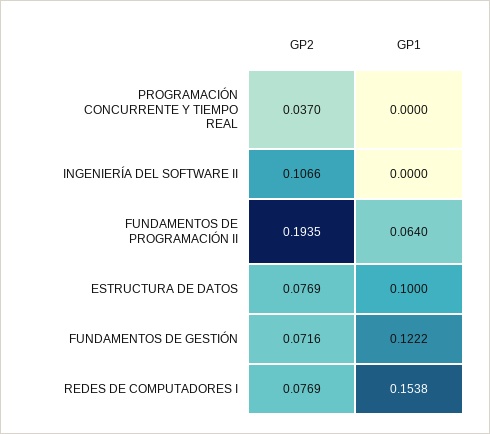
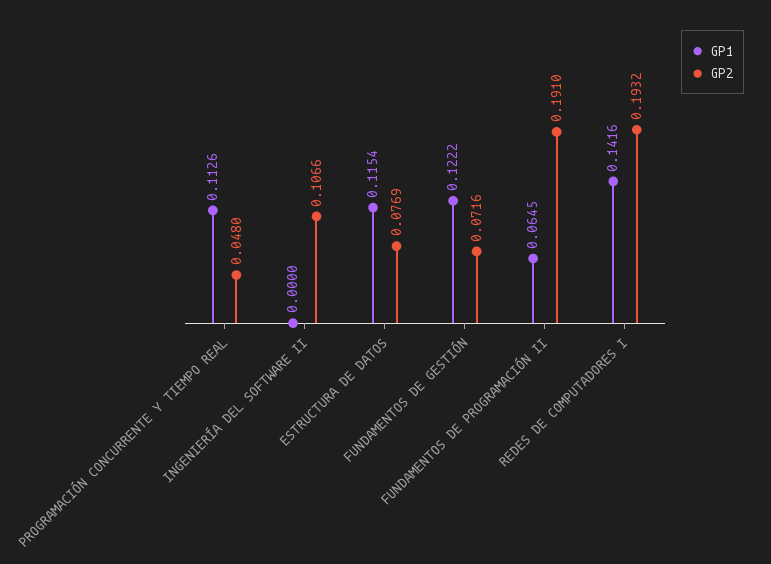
  {
    "GP2": {
-     "PROGRAMACIÓN CONCURRENTE Y TIEMPO REAL": 0.037,
+     "PROGRAMACIÓN CONCURRENTE Y TIEMPO REAL": 0.048,
      "INGENIERÍA DEL SOFTWARE II": 0.1066,
-     "FUNDAMENTOS DE PROGRAMACIÓN II": 0.1935,
+     "FUNDAMENTOS DE PROGRAMACIÓN II": 0.191,
      "ESTRUCTURA DE DATOS": 0.0769,
      "FUNDAMENTOS DE GESTIÓN": 0.0716,
-     "REDES DE COMPUTADORES I": 0.0769
+     "REDES DE COMPUTADORES I": 0.1932
    },
    "GP1": {
-     "PROGRAMACIÓN CONCURRENTE Y TIEMPO REAL": 0,
+     "PROGRAMACIÓN CONCURRENTE Y TIEMPO REAL": 0.1126,
      "INGENIERÍA DEL SOFTWARE II": 0,
-     "FUNDAMENTOS DE PROGRAMACIÓN II": 0.064,
+     "FUNDAMENTOS DE PROGRAMACIÓN II": 0.0645,
-     "ESTRUCTURA DE DATOS": 0.1,
+     "ESTRUCTURA DE DATOS": 0.1154,
      "FUNDAMENTOS DE GESTIÓN": 0.1222,
-     "REDES DE COMPUTADORES I": 0.1538
+     "REDES DE COMPUTADORES I": 0.1416
    }
  }

